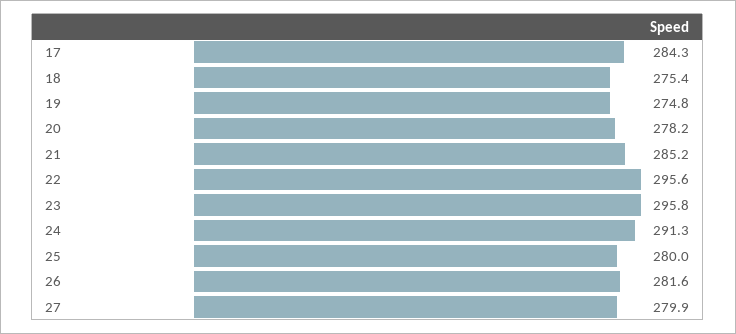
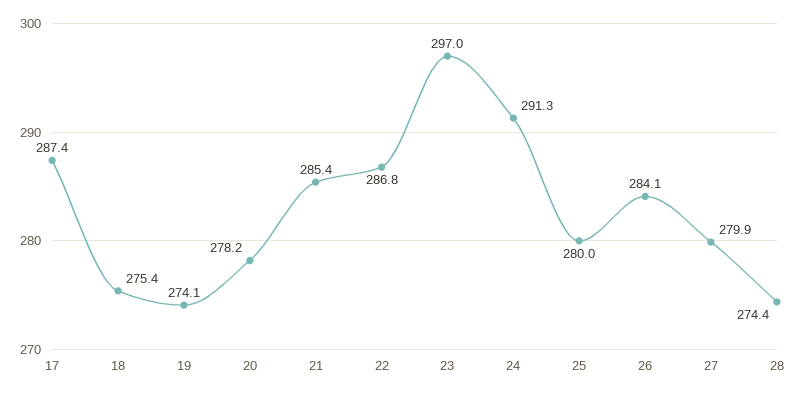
  {
-   "17": 284.3,
+   "17": 287.4,
    "18": 275.4,
-   "19": 274.8,
+   "19": 274.1,
    "20": 278.2,
-   "21": 285.2,
+   "21": 285.4,
-   "22": 295.6,
+   "22": 286.8,
-   "23": 295.8,
+   "23": 297,
    "24": 291.3,
    "25": 280,
-   "26": 281.6,
+   "26": 284.1,
-   "27": 279.9
+   "27": 279.9,
+   "28": 274.4
  }

